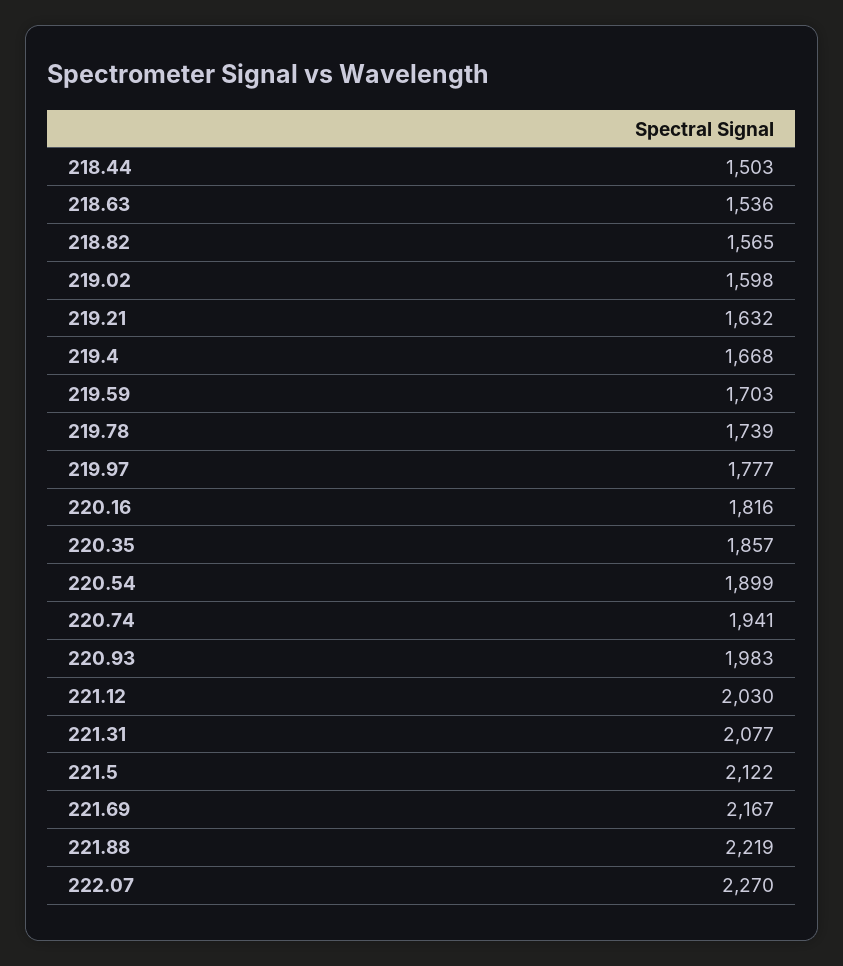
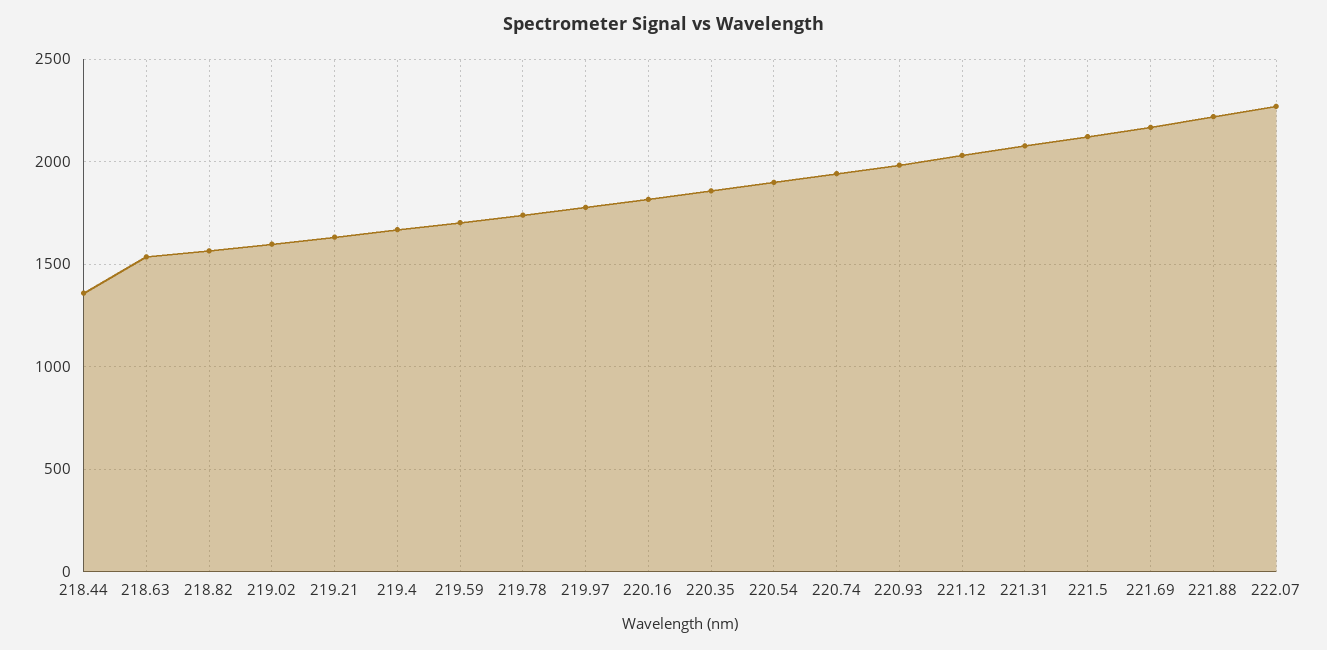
  {
-   "218.44": 1503,
+   "218.44": 1350,
    "218.63": 1536,
    "218.82": 1565,
    "219.02": 1598,
    "219.21": 1632,
    "219.4": 1668,
    "219.59": 1703,
    "219.78": 1739,
    "219.97": 1777,
    "220.16": 1816,
    "220.35": 1857,
    "220.54": 1899,
    "220.74": 1941,
    "220.93": 1983,
    "221.12": 2030,
    "221.31": 2077,
    "221.5": 2122,
    "221.69": 2167,
    "221.88": 2219,
    "222.07": 2270
  }

